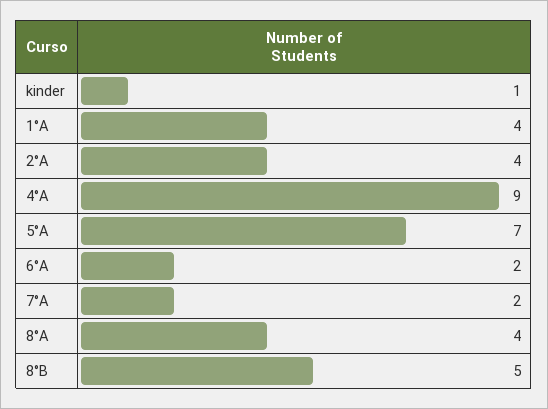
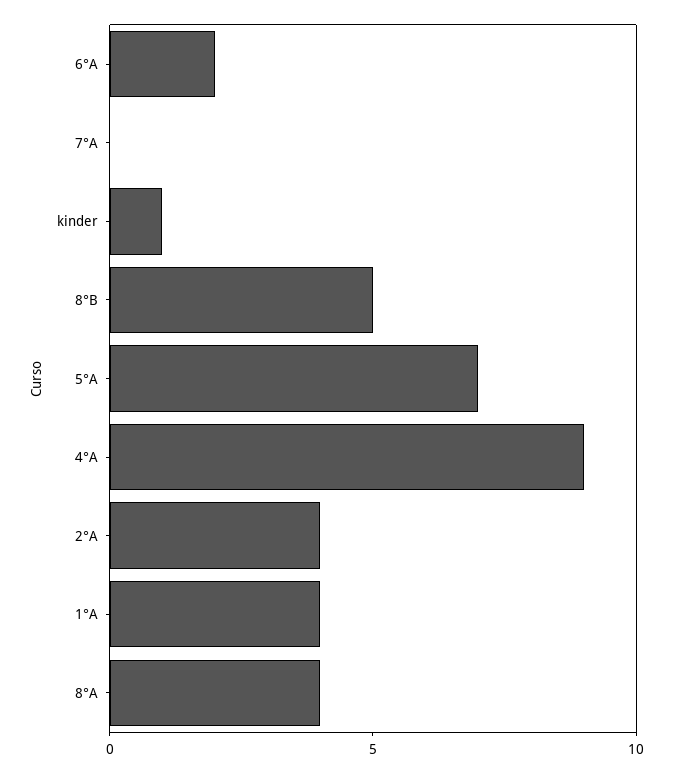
  {
    "kinder": 1,
    "1°A": 4,
    "2°A": 4,
    "4°A": 9,
    "5°A": 7,
    "6°A": 2,
-   "7°A": 2,
+   "7°A": 0,
    "8°A": 4,
    "8°B": 5
  }

